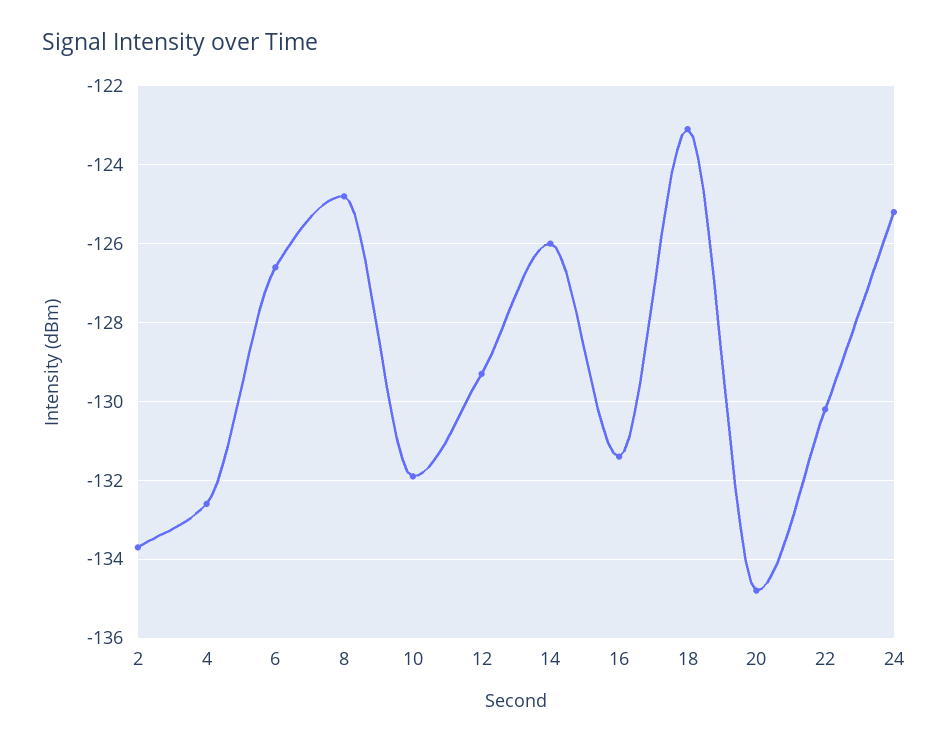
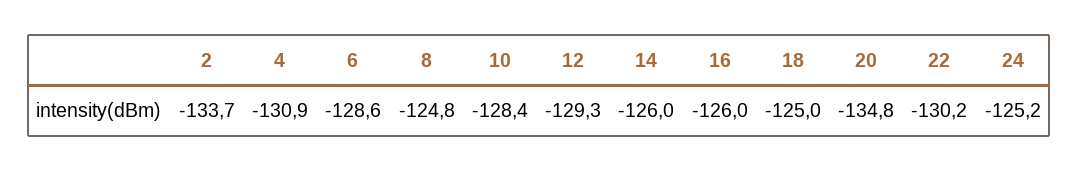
  {
    "2": -133.7,
-   "4": -132.5,
+   "4": -130.9,
-   "6": -126.5,
+   "6": -128.6,
    "8": -124.8,
-   "10": -132,
+   "10": -128.4,
    "12": -129.3,
    "14": -126,
-   "16": -131.5,
+   "16": -126,
-   "18": -123,
+   "18": -125,
    "20": -134.8,
    "22": -130.2,
    "24": -125.2
  }

